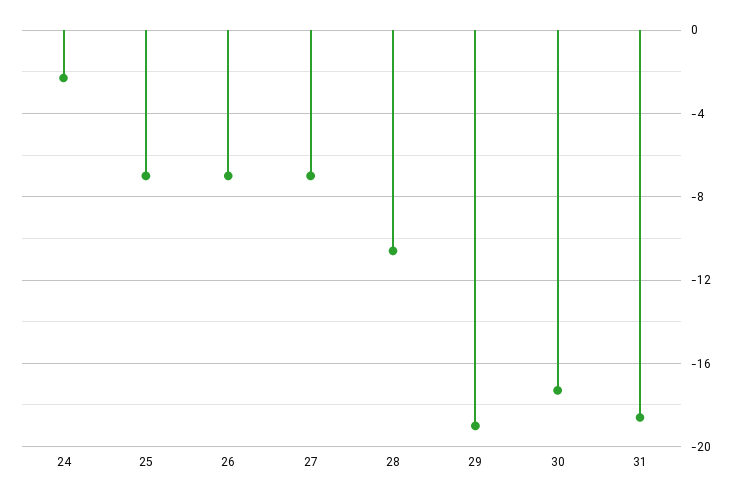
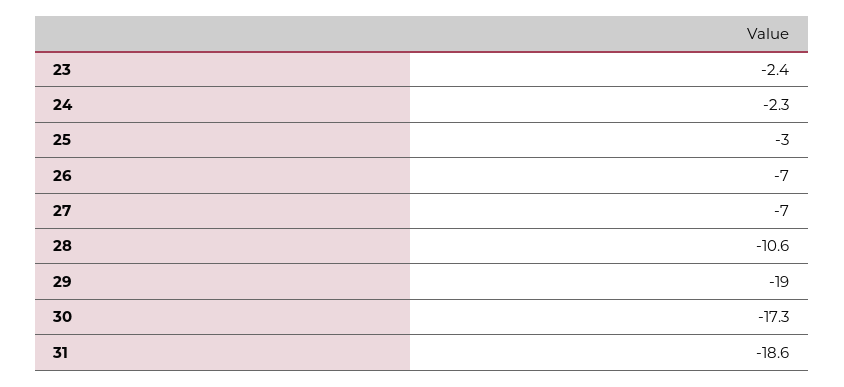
  {
    "24": -2.3,
-   "25": -7,
+   "25": -3,
    "26": -7,
    "27": -7,
    "28": -10.6,
    "29": -19,
    "30": -17.3,
-   "31": -18.6
+   "31": -18.6,
+   "23": -2.4
  }

